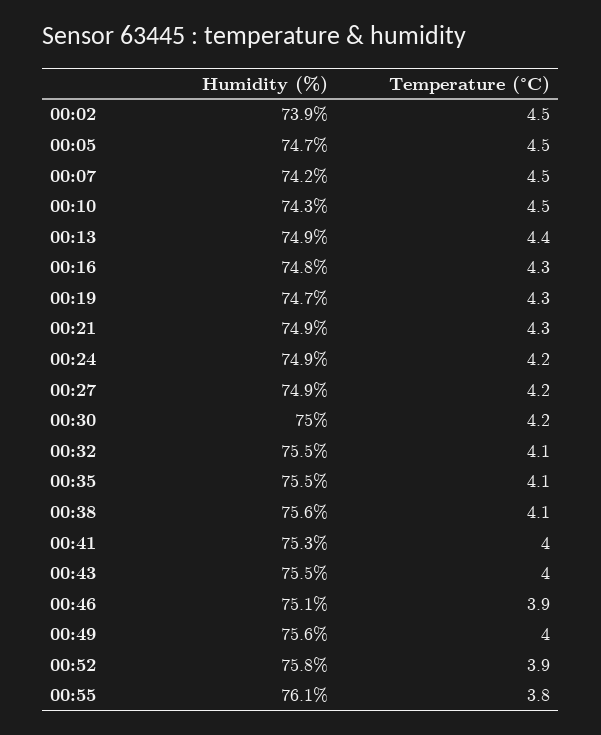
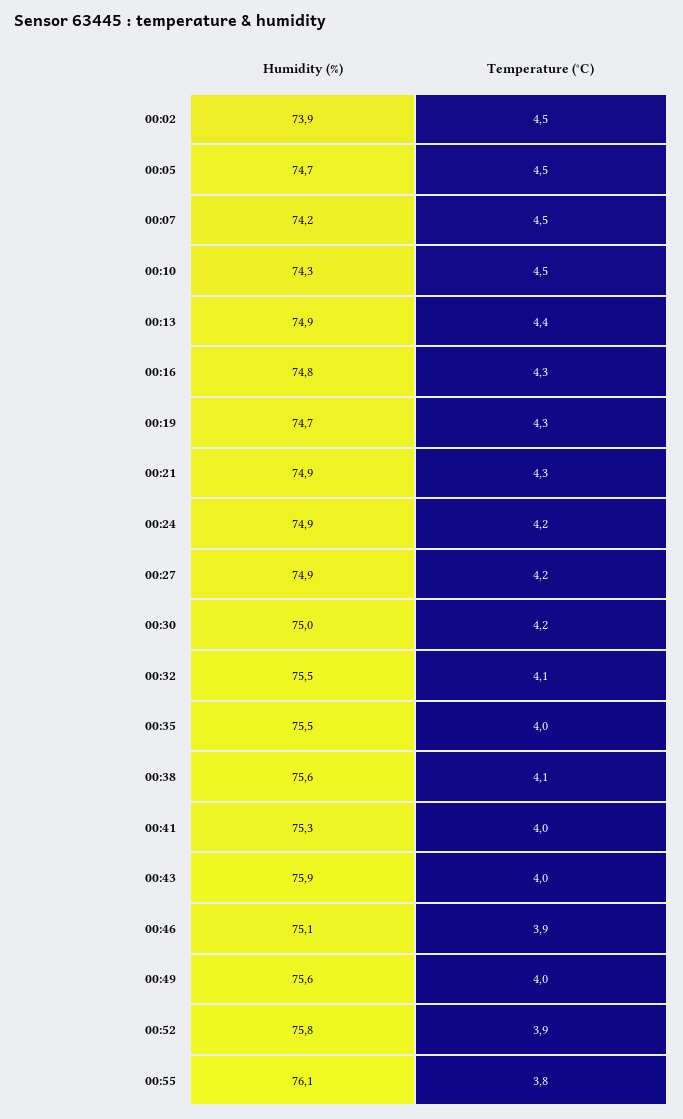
  {
    "Humidity (%)": {
      "00:02": 73.9,
      "00:05": 74.7,
      "00:07": 74.2,
      "00:10": 74.3,
      "00:13": 74.9,
      "00:16": 74.8,
      "00:19": 74.7,
      "00:21": 74.9,
      "00:24": 74.9,
      "00:27": 74.9,
      "00:30": 75,
      "00:32": 75.5,
      "00:35": 75.5,
      "00:38": 75.6,
      "00:41": 75.3,
-     "00:43": 75.5,
+     "00:43": 75.9,
      "00:46": 75.1,
      "00:49": 75.6,
      "00:52": 75.8,
      "00:55": 76.1
    },
    "Temperature (°C)": {
      "00:02": 4.5,
      "00:05": 4.5,
      "00:07": 4.5,
      "00:10": 4.5,
      "00:13": 4.4,
      "00:16": 4.3,
      "00:19": 4.3,
      "00:21": 4.3,
      "00:24": 4.2,
      "00:27": 4.2,
      "00:30": 4.2,
      "00:32": 4.1,
-     "00:35": 4.1,
+     "00:35": 4,
      "00:38": 4.1,
      "00:41": 4,
      "00:43": 4,
      "00:46": 3.9,
      "00:49": 4,
      "00:52": 3.9,
      "00:55": 3.8
    }
  }

